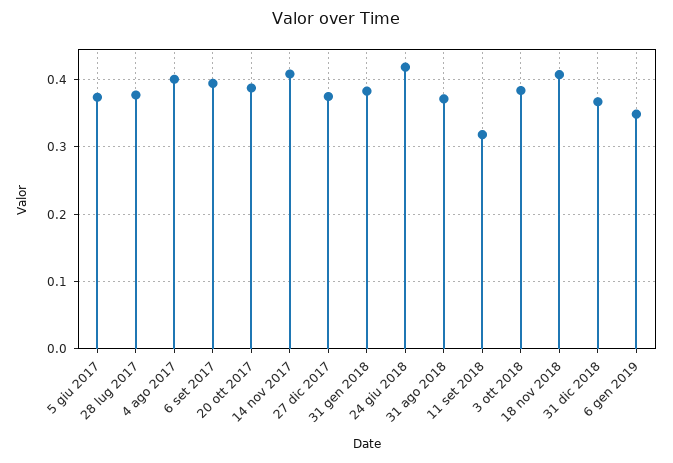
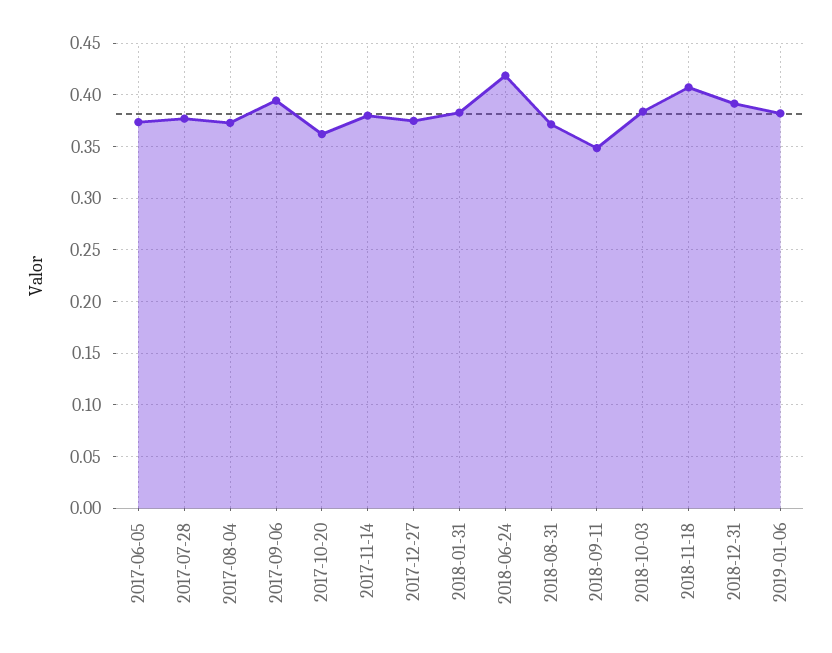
  {
    "5 giu 2017": 0.37,
    "28 lug 2017": 0.38,
-   "4 ago 2017": 0.4,
+   "4 ago 2017": 0.37,
    "6 set 2017": 0.39,
-   "20 ott 2017": 0.39,
+   "20 ott 2017": 0.36,
-   "14 nov 2017": 0.41,
+   "14 nov 2017": 0.38,
    "27 dic 2017": 0.37,
    "31 gen 2018": 0.38,
    "24 giu 2018": 0.42,
    "31 ago 2018": 0.37,
-   "11 set 2018": 0.32,
+   "11 set 2018": 0.35,
    "3 ott 2018": 0.38,
    "18 nov 2018": 0.41,
-   "31 dic 2018": 0.37,
+   "31 dic 2018": 0.39,
-   "6 gen 2019": 0.35
+   "6 gen 2019": 0.38
  }

